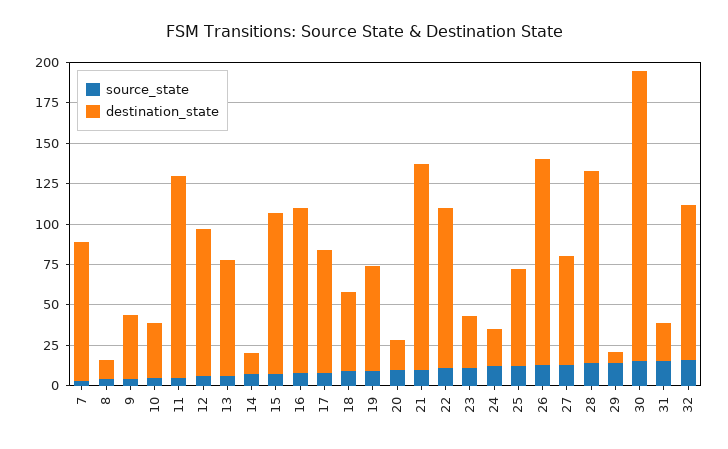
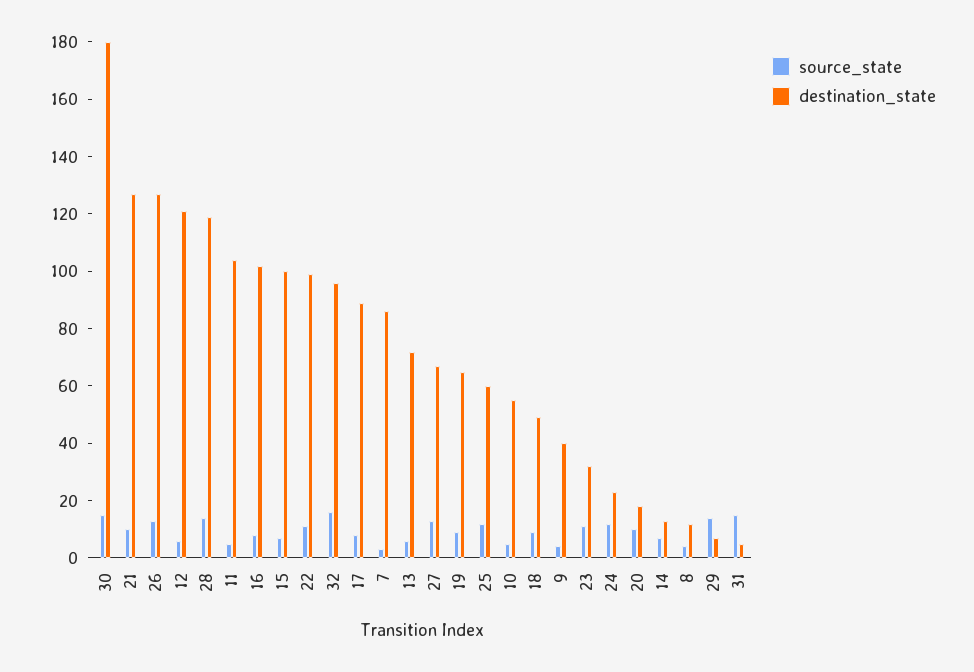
  {
    "source_state": {
      "7": 5,
      "8": 5,
      "9": 5,
      "10": 5,
      "11": 5,
      "12": 5,
      "13": 5,
      "14": 5,
      "15": 5,
      "16": 10,
      "17": 10,
      "18": 10,
      "19": 10,
      "20": 10,
      "21": 10,
      "22": 10,
      "23": 10,
      "24": 10,
      "25": 10,
      "26": 15,
      "27": 15,
      "28": 15,
      "29": 15,
      "30": 15,
      "31": 15,
      "32": 15
    },
    "destination_state": {
      "7": 85,
      "8": 10,
      "9": 40,
-     "10": 35,
+     "10": 55,
-     "11": 125,
+     "11": 105,
-     "12": 90,
+     "12": 120,
      "13": 70,
      "14": 15,
      "15": 100,
      "16": 100,
-     "17": 75,
+     "17": 90,
      "18": 50,
      "19": 65,
      "20": 20,
      "21": 125,
      "22": 100,
      "23": 30,
      "24": 25,
      "25": 60,
      "26": 125,
      "27": 65,
      "28": 120,
      "29": 5,
      "30": 180,
-     "31": 25,
+     "31": 5,
      "32": 95
    }
  }

